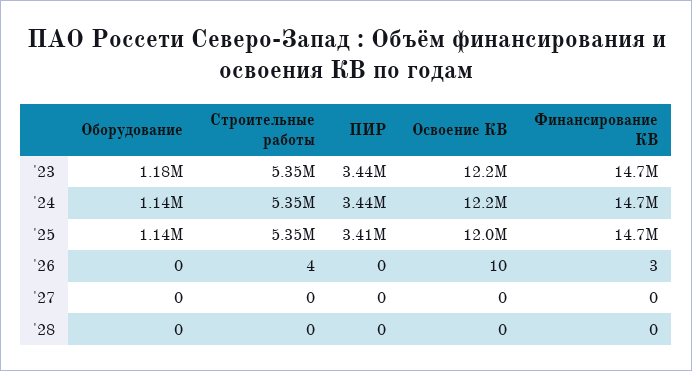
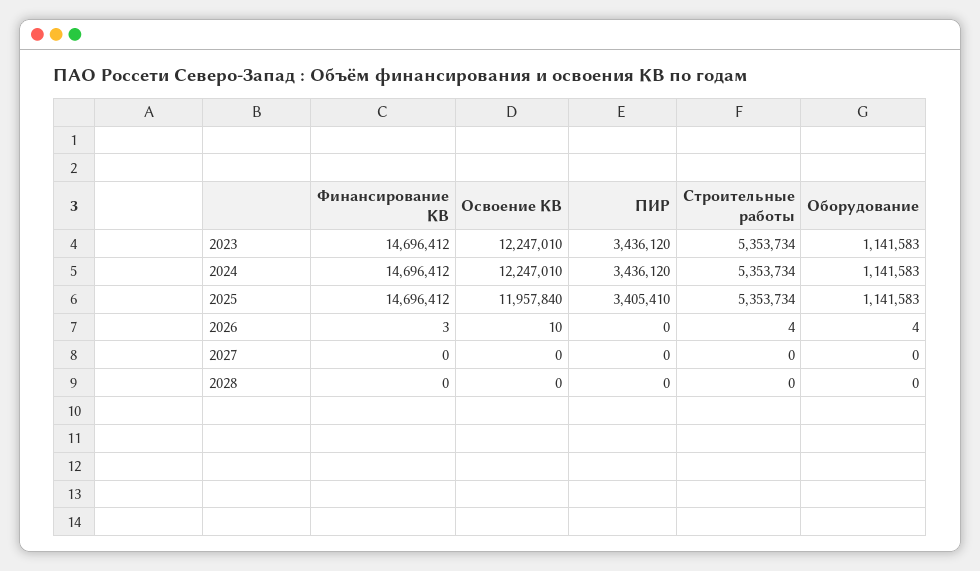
  {
    "Оборудование": {
-     "'23": 1180000,
+     "'23": 1141583,
      "'24": 1141583,
      "'25": 1141583,
-     "'26": 0,
+     "'26": 4,
      "'27": 0,
      "'28": 0
    },
    "Строительные работы": {
      "'23": 5353734,
      "'24": 5353734,
      "'25": 5353734,
      "'26": 4,
      "'27": 0,
      "'28": 0
    },
    "ПИР": {
      "'23": 3436120,
      "'24": 3436120,
      "'25": 3405410,
      "'26": 0,
      "'27": 0,
      "'28": 0
    },
    "Освоение КВ": {
      "'23": 12247010,
      "'24": 12247010,
      "'25": 11957840,
      "'26": 10,
      "'27": 0,
      "'28": 0
    },
    "Финансирование КВ": {
      "'23": 14696412,
      "'24": 14696412,
      "'25": 14696412,
      "'26": 3,
      "'27": 0,
      "'28": 0
    }
  }

